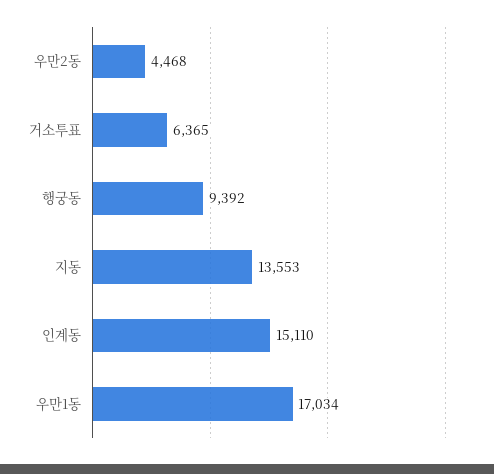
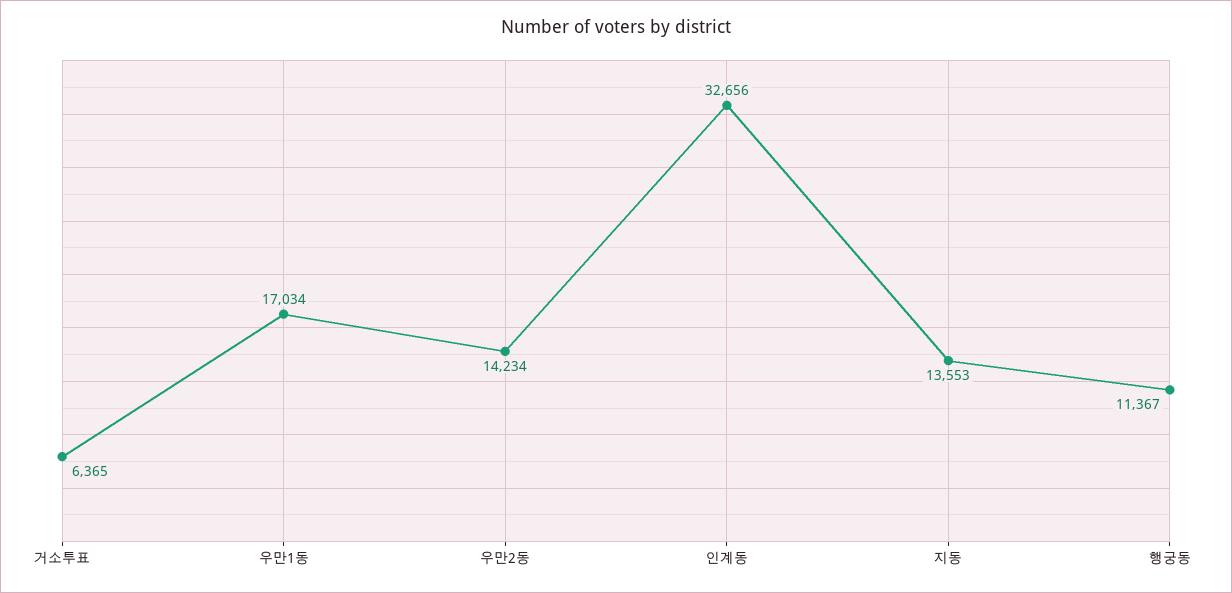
  {
-   "우만2동": 4468,
+   "우만2동": 14234,
    "거소투표": 6365,
-   "행궁동": 9392,
+   "행궁동": 11367,
    "지동": 13553,
-   "인계동": 15110,
+   "인계동": 32656,
    "우만1동": 17034
  }

